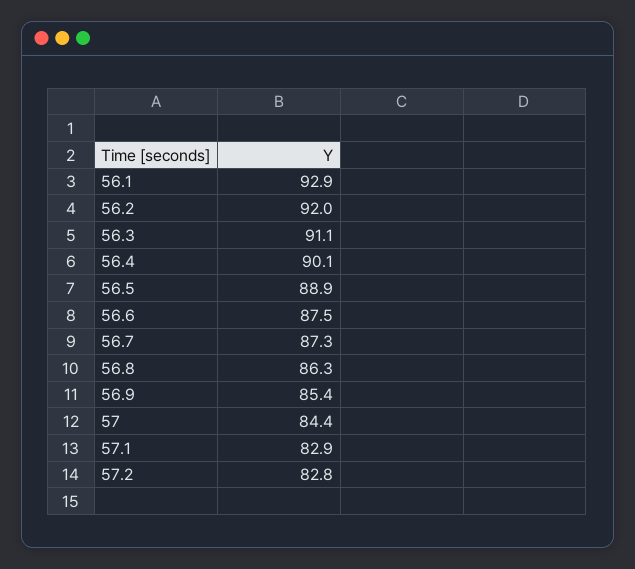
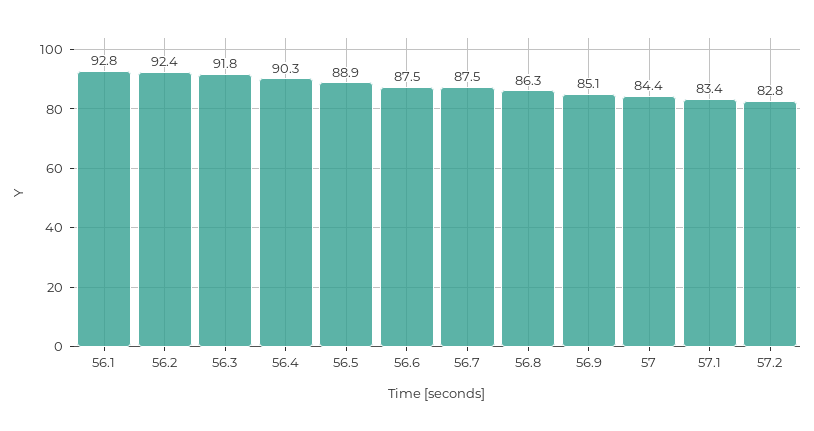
  {
-   "56.1": 92.9,
+   "56.1": 92.8,
-   "56.2": 92,
+   "56.2": 92.4,
-   "56.3": 91.1,
+   "56.3": 91.8,
-   "56.4": 90.1,
+   "56.4": 90.3,
    "56.5": 88.9,
    "56.6": 87.5,
-   "56.7": 87.3,
+   "56.7": 87.5,
    "56.8": 86.3,
-   "56.9": 85.4,
+   "56.9": 85.1,
    "57": 84.4,
-   "57.1": 82.9,
+   "57.1": 83.4,
    "57.2": 82.8
  }

